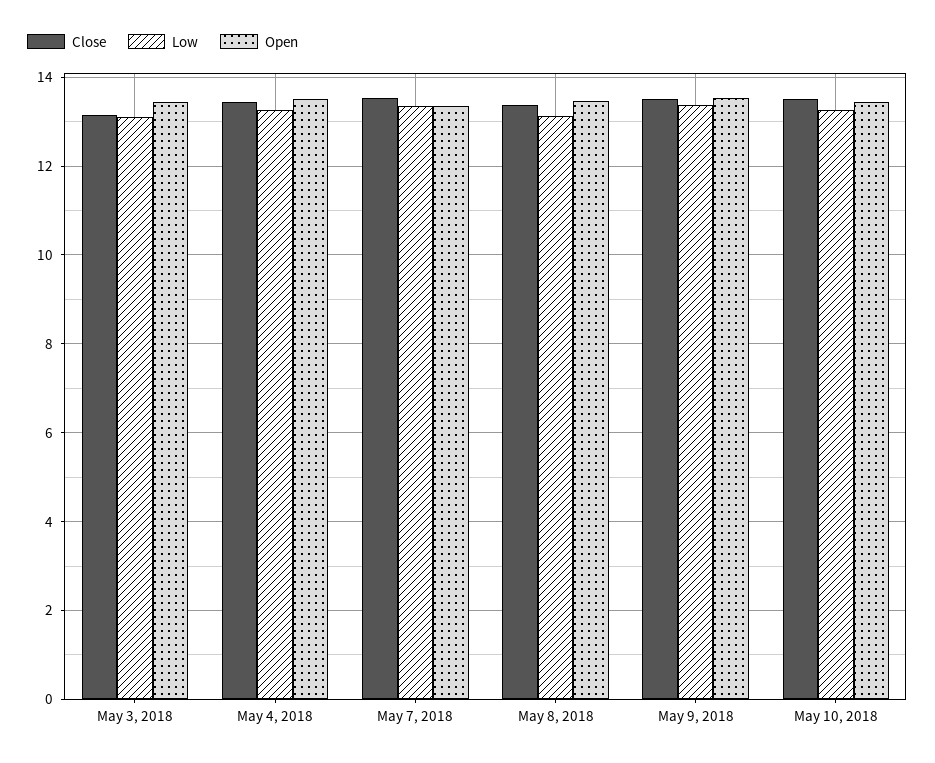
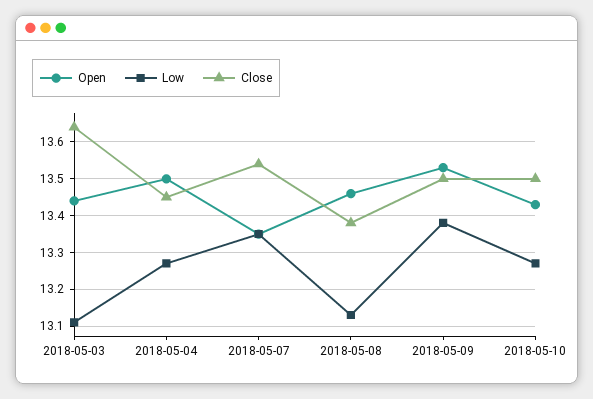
  {
    "Close": {
-     "May 3, 2018": 13.2,
+     "May 3, 2018": 13.65,
      "May 4, 2018": 13.45,
      "May 7, 2018": 13.55,
      "May 8, 2018": 13.4,
      "May 9, 2018": 13.5,
      "May 10, 2018": 13.5
    },
    "Low": {
      "May 3, 2018": 13.1,
      "May 4, 2018": 13.25,
      "May 7, 2018": 13.35,
      "May 8, 2018": 13.15,
      "May 9, 2018": 13.4,
      "May 10, 2018": 13.25
    },
    "Open": {
      "May 3, 2018": 13.45,
      "May 4, 2018": 13.5,
      "May 7, 2018": 13.35,
      "May 8, 2018": 13.45,
      "May 9, 2018": 13.55,
      "May 10, 2018": 13.45
    }
  }

